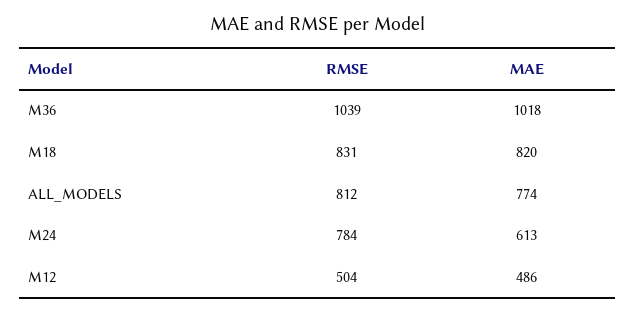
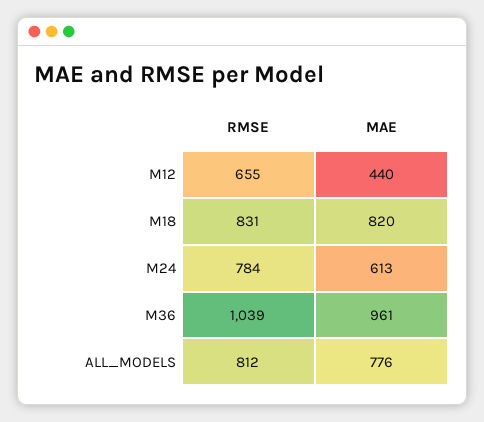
  {
    "RMSE": {
      "M36": 1039,
      "M18": 831,
      "ALL_MODELS": 812,
      "M24": 784,
-     "M12": 504
+     "M12": 655
    },
    "MAE": {
-     "M36": 1018,
+     "M36": 961,
      "M18": 820,
-     "ALL_MODELS": 774,
+     "ALL_MODELS": 776,
      "M24": 613,
-     "M12": 486
+     "M12": 440
    }
  }

